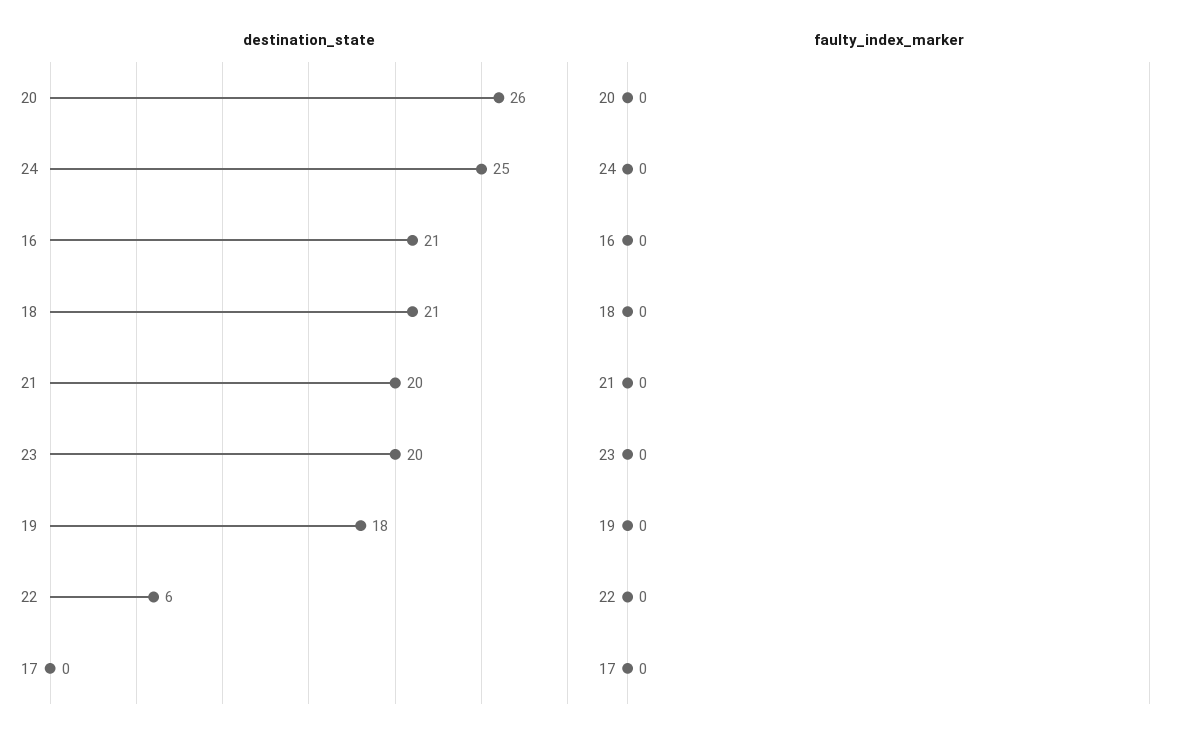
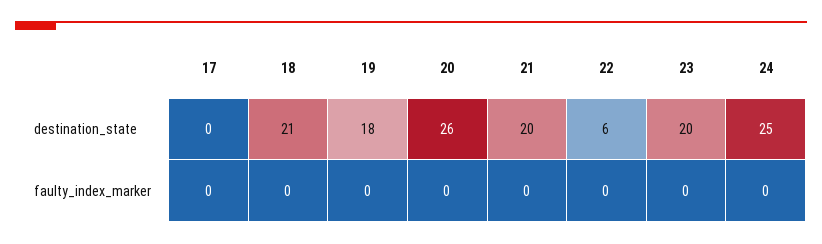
  {
    "destination_state": {
      "20": 26,
      "24": 25,
-     "16": 21,
      "18": 21,
      "21": 20,
      "23": 20,
      "19": 18,
      "22": 6,
      "17": 0
    },
    "faulty_index_marker": {
      "20": 0,
      "24": 0,
-     "16": 0,
      "18": 0,
      "21": 0,
      "23": 0,
      "19": 0,
      "22": 0,
      "17": 0
    }
  }

